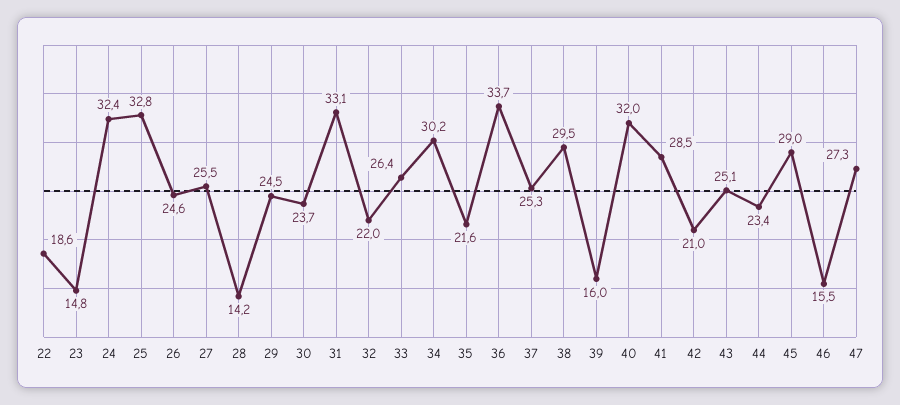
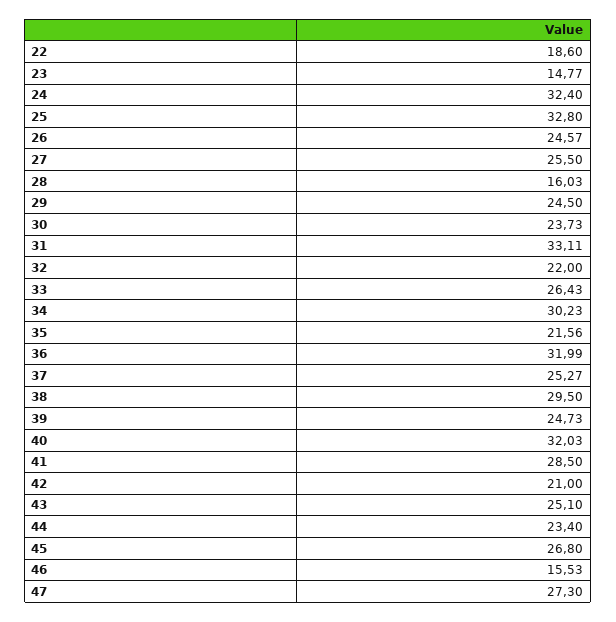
  {
    "22": 18.6,
    "23": 14.77,
    "24": 32.4,
    "25": 32.8,
    "26": 24.57,
    "27": 25.5,
-   "28": 14.2,
+   "28": 16.03,
    "29": 24.5,
    "30": 23.73,
    "31": 33.11,
    "32": 22,
    "33": 26.43,
    "34": 30.23,
    "35": 21.56,
-   "36": 33.7,
+   "36": 31.99,
    "37": 25.27,
    "38": 29.5,
-   "39": 16,
+   "39": 24.73,
    "40": 32.03,
    "41": 28.5,
    "42": 21,
    "43": 25.1,
    "44": 23.4,
-   "45": 29,
+   "45": 26.8,
    "46": 15.53,
    "47": 27.3
  }

